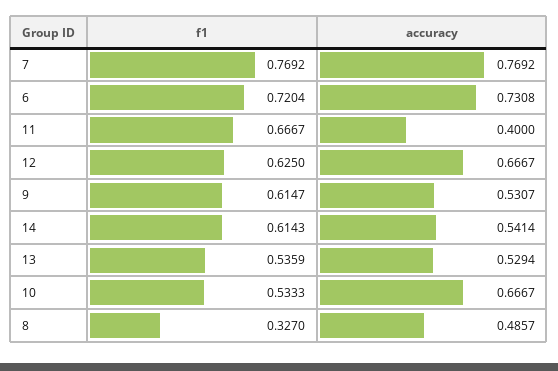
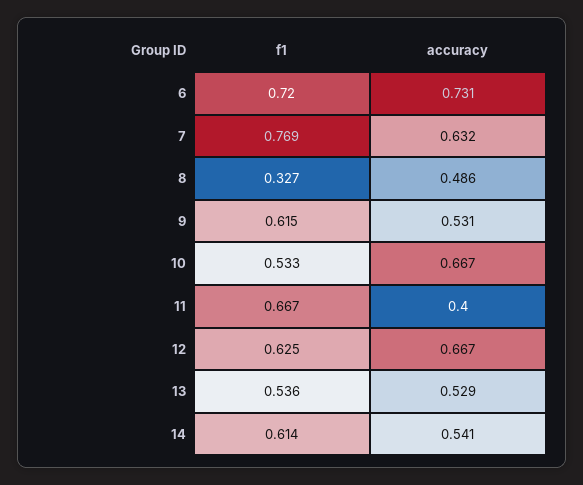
  {
    "f1": {
      "7": 0.7692,
      "6": 0.7204,
      "11": 0.6667,
      "12": 0.625,
      "9": 0.6147,
      "14": 0.6143,
      "13": 0.5359,
      "10": 0.5333,
      "8": 0.327
    },
    "accuracy": {
-     "7": 0.7692,
+     "7": 0.632,
      "6": 0.7308,
      "11": 0.4,
      "12": 0.6667,
      "9": 0.5307,
      "14": 0.5414,
      "13": 0.5294,
      "10": 0.6667,
      "8": 0.4857
    }
  }

